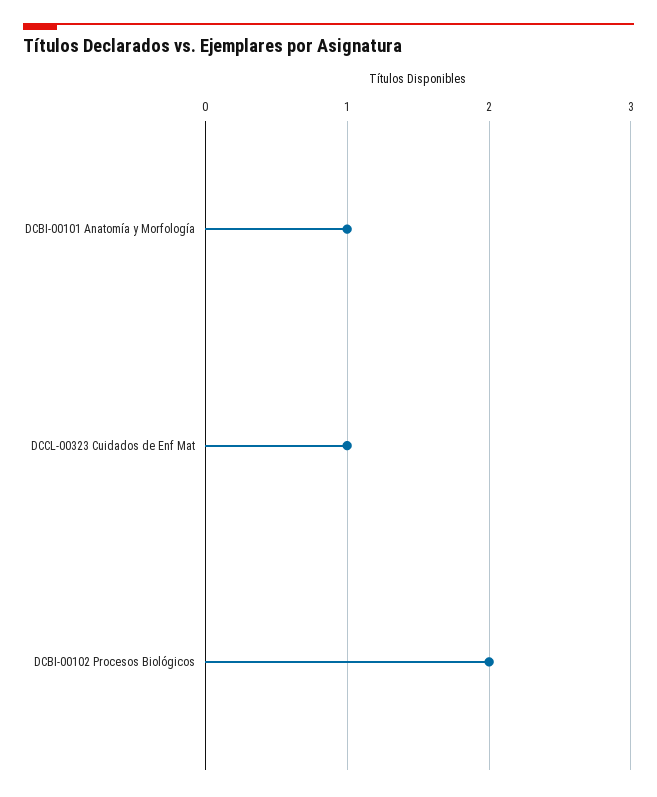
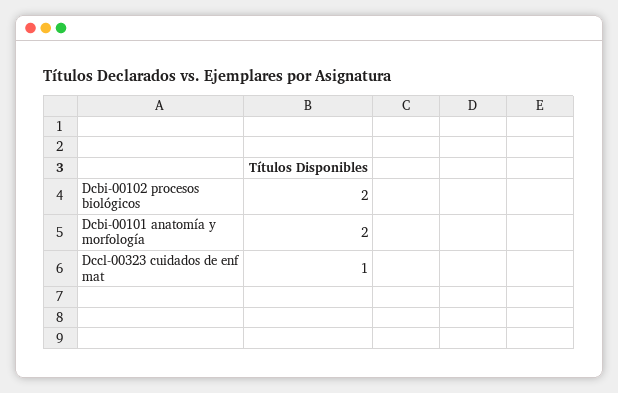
  {
-   "DCBI-00101 Anatomía y Morfología": 1,
+   "DCBI-00101 Anatomía y Morfología": 2,
    "DCCL-00323 Cuidados de Enf Mat": 1,
    "DCBI-00102 Procesos Biológicos": 2
  }

